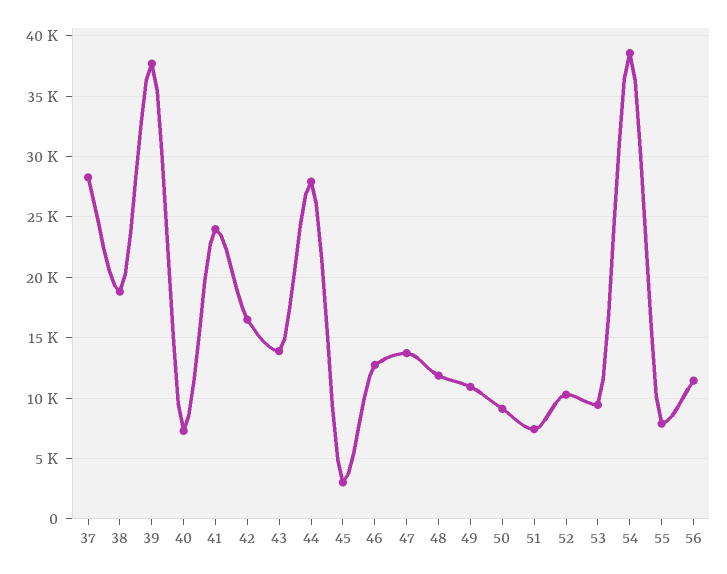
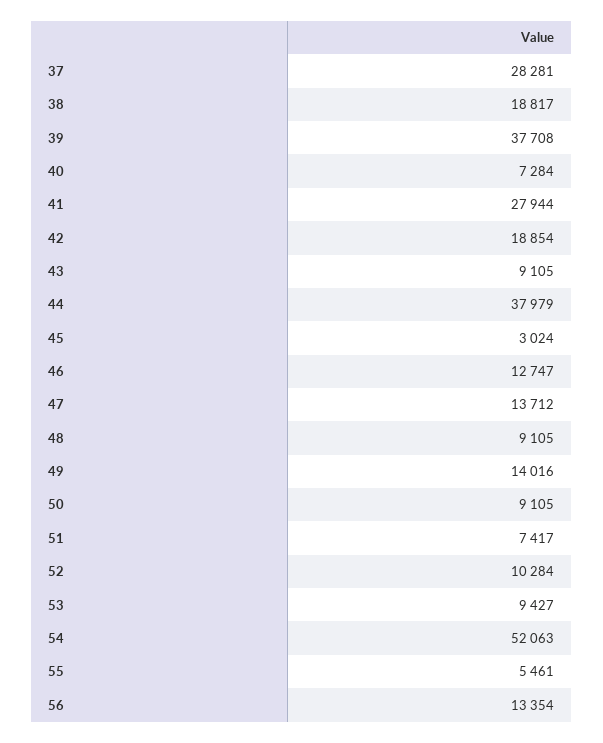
  {
    "37": 28281,
    "38": 18817,
    "39": 37708,
    "40": 7284,
-   "41": 24000,
+   "41": 27944,
-   "42": 16500,
+   "42": 18854,
-   "43": 14000,
+   "43": 9105,
-   "44": 28000,
+   "44": 37979,
    "45": 3024,
    "46": 12747,
    "47": 13712,
-   "48": 12000,
+   "48": 9105,
-   "49": 11000,
+   "49": 14016,
    "50": 9105,
    "51": 7417,
    "52": 10284,
    "53": 9427,
-   "54": 38500,
+   "54": 52063,
-   "55": 8000,
+   "55": 5461,
-   "56": 11500
+   "56": 13354
  }

